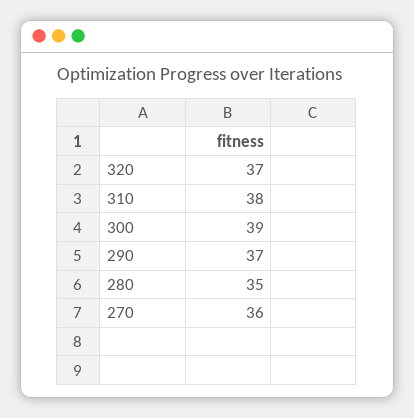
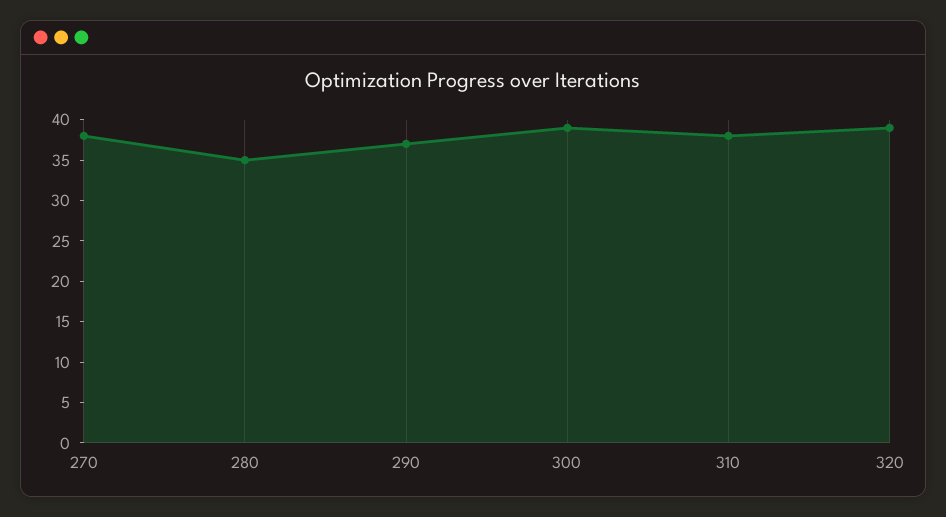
  {
-   "320": 37,
+   "320": 39,
    "310": 38,
    "300": 39,
    "290": 37,
    "280": 35,
-   "270": 36
+   "270": 38
  }

